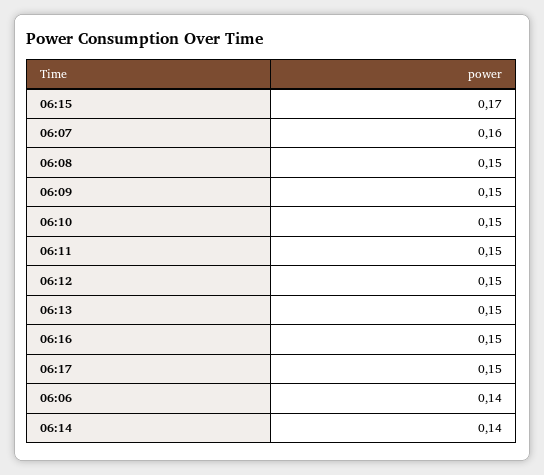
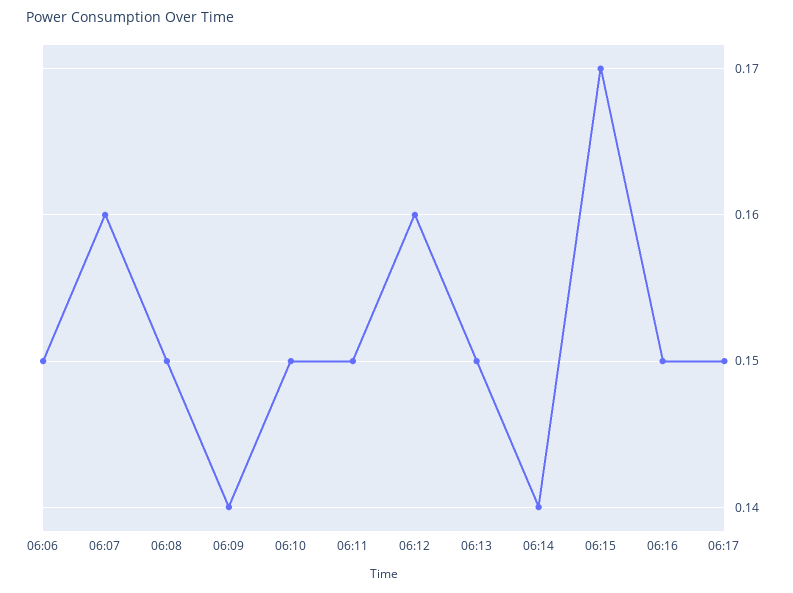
  {
    "06:15": 0.17,
    "06:07": 0.16,
    "06:08": 0.15,
-   "06:09": 0.15,
+   "06:09": 0.14,
    "06:10": 0.15,
    "06:11": 0.15,
-   "06:12": 0.15,
+   "06:12": 0.16,
    "06:13": 0.15,
    "06:16": 0.15,
    "06:17": 0.15,
-   "06:06": 0.14,
+   "06:06": 0.15,
    "06:14": 0.14
  }

